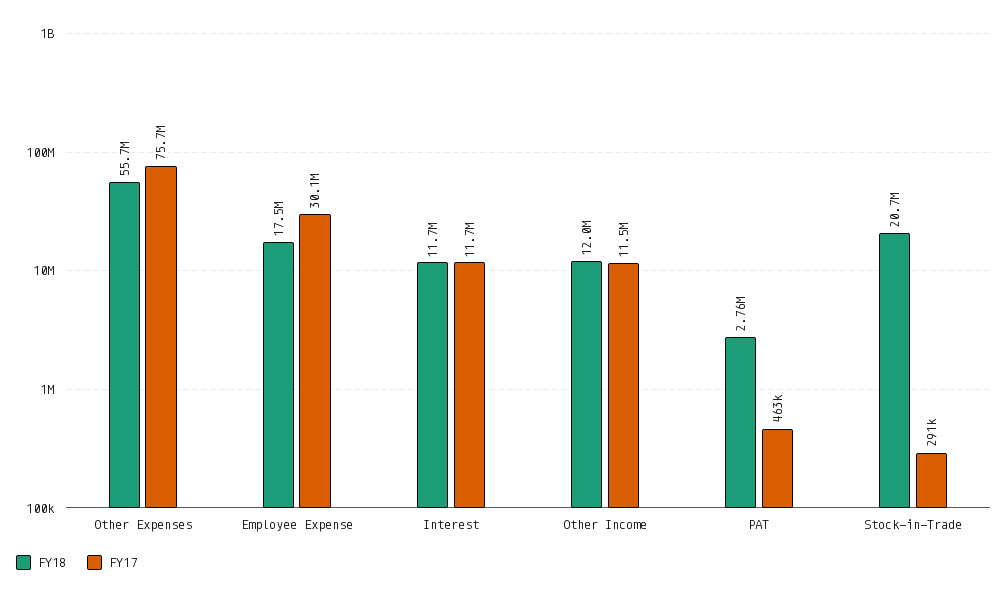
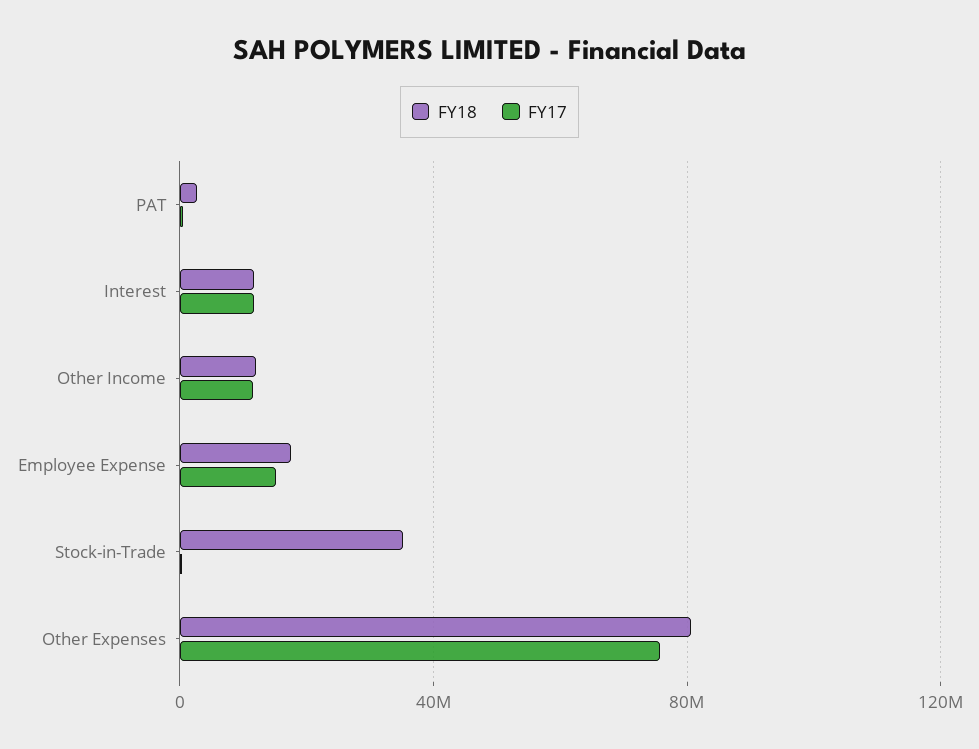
  {
    "FY18": {
-     "Other Expenses": 55700000,
+     "Other Expenses": 80000000,
      "Employee Expense": 17500000,
      "Interest": 11700000,
      "Other Income": 12000000,
      "PAT": 2760000,
-     "Stock-in-Trade": 20700000
+     "Stock-in-Trade": 35000000
    },
    "FY17": {
      "Other Expenses": 75700000,
-     "Employee Expense": 30100000,
+     "Employee Expense": 15000000,
      "Interest": 11700000,
      "Other Income": 11500000,
      "PAT": 463000,
      "Stock-in-Trade": 291000
    }
  }

